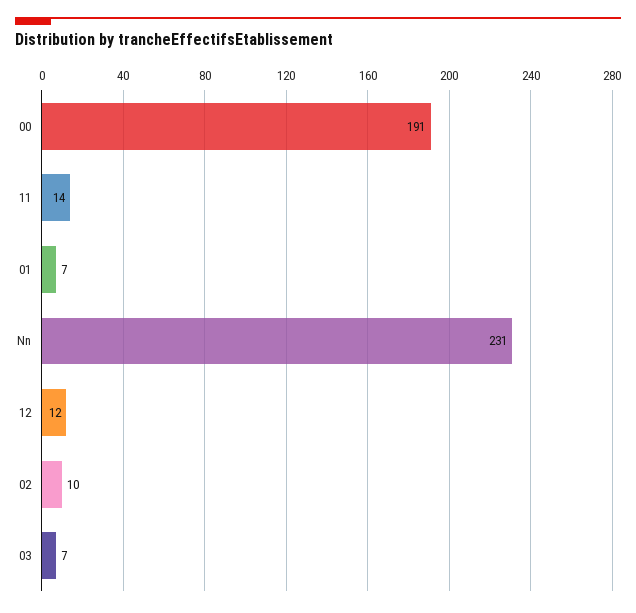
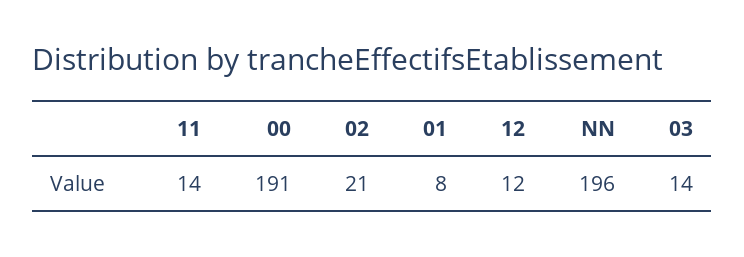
  {
    "00": 191,
    "11": 14,
-   "01": 7,
+   "01": 8,
-   "Nn": 231,
+   "Nn": 196,
    "12": 12,
-   "02": 10,
+   "02": 21,
-   "03": 7
+   "03": 14
  }

